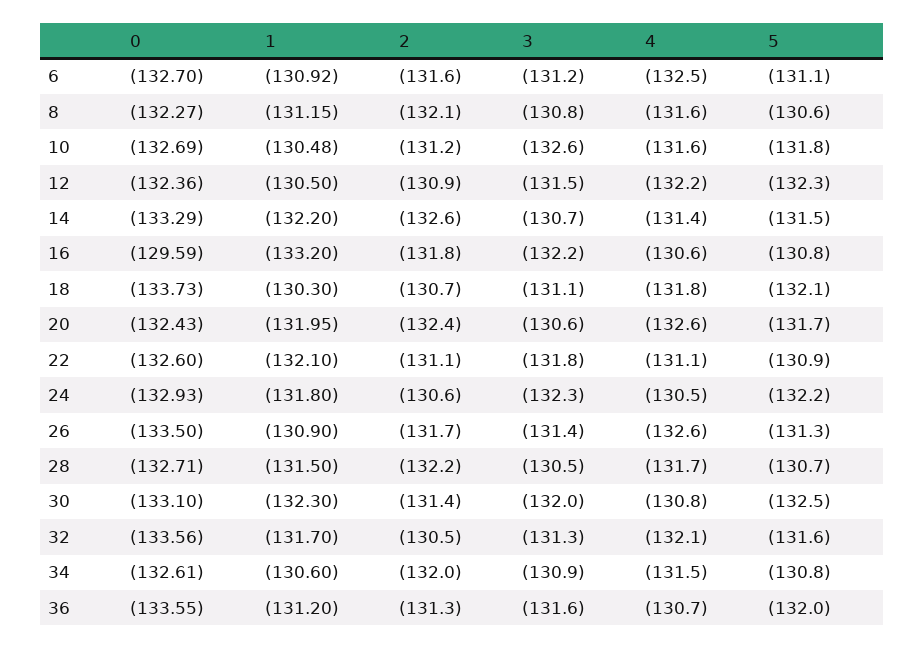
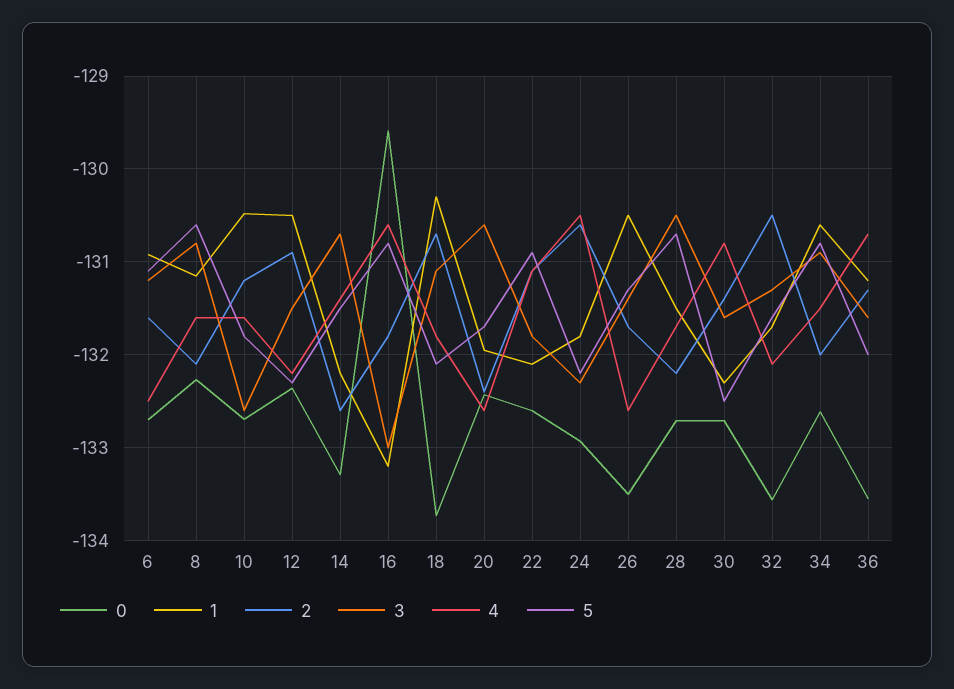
  {
    "0": {
      "6": -132.7,
      "8": -132.27,
      "10": -132.69,
      "12": -132.36,
      "14": -133.29,
      "16": -129.59,
      "18": -133.73,
      "20": -132.43,
      "22": -132.6,
      "24": -132.93,
      "26": -133.5,
      "28": -132.71,
-     "30": -133.1,
+     "30": -132.7,
      "32": -133.56,
      "34": -132.61,
      "36": -133.55
    },
    "1": {
      "6": -130.92,
      "8": -131.15,
      "10": -130.48,
      "12": -130.5,
      "14": -132.2,
      "16": -133.2,
      "18": -130.3,
      "20": -131.95,
      "22": -132.1,
      "24": -131.8,
-     "26": -130.9,
+     "26": -130.5,
      "28": -131.5,
      "30": -132.3,
      "32": -131.7,
      "34": -130.6,
      "36": -131.2
    },
    "2": {
      "6": -131.6,
      "8": -132.1,
      "10": -131.2,
      "12": -130.9,
      "14": -132.6,
      "16": -131.8,
      "18": -130.7,
      "20": -132.4,
      "22": -131.1,
      "24": -130.6,
      "26": -131.7,
      "28": -132.2,
      "30": -131.4,
      "32": -130.5,
      "34": -132,
      "36": -131.3
    },
    "3": {
      "6": -131.2,
      "8": -130.8,
      "10": -132.6,
      "12": -131.5,
      "14": -130.7,
-     "16": -132.2,
+     "16": -133,
      "18": -131.1,
      "20": -130.6,
      "22": -131.8,
      "24": -132.3,
      "26": -131.4,
      "28": -130.5,
-     "30": -132,
+     "30": -131.6,
      "32": -131.3,
      "34": -130.9,
      "36": -131.6
    },
    "4": {
      "6": -132.5,
      "8": -131.6,
      "10": -131.6,
      "12": -132.2,
      "14": -131.4,
      "16": -130.6,
      "18": -131.8,
      "20": -132.6,
      "22": -131.1,
      "24": -130.5,
      "26": -132.6,
      "28": -131.7,
      "30": -130.8,
      "32": -132.1,
      "34": -131.5,
      "36": -130.7
    },
    "5": {
      "6": -131.1,
      "8": -130.6,
      "10": -131.8,
      "12": -132.3,
      "14": -131.5,
      "16": -130.8,
      "18": -132.1,
      "20": -131.7,
      "22": -130.9,
      "24": -132.2,
      "26": -131.3,
      "28": -130.7,
      "30": -132.5,
      "32": -131.6,
      "34": -130.8,
      "36": -132
    }
  }

